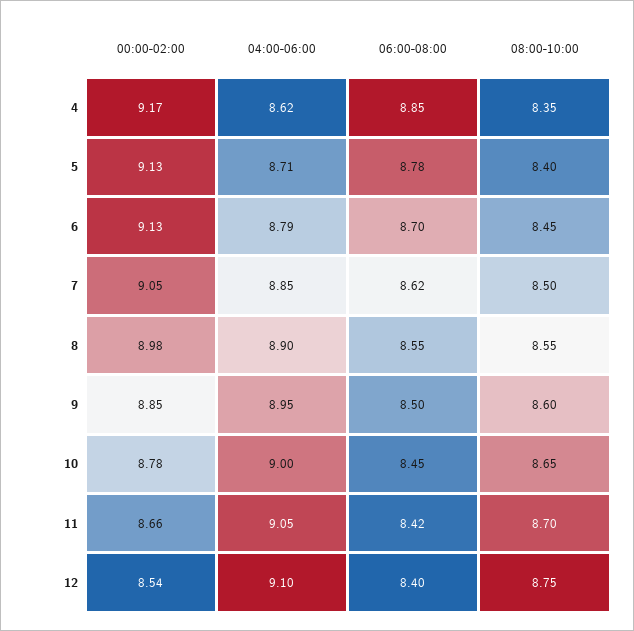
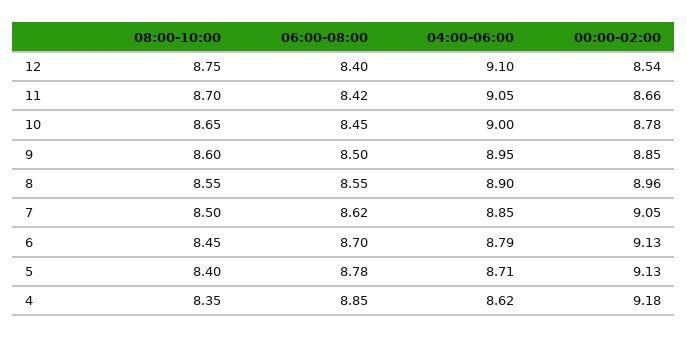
  {
    "00:00-02:00": {
-     "4": 9.17,
+     "4": 9.18,
      "5": 9.13,
      "6": 9.13,
      "7": 9.05,
-     "8": 8.98,
+     "8": 8.96,
      "9": 8.85,
      "10": 8.78,
      "11": 8.66,
      "12": 8.54
    },
    "04:00-06:00": {
      "4": 8.62,
      "5": 8.71,
      "6": 8.79,
      "7": 8.85,
      "8": 8.9,
      "9": 8.95,
      "10": 9,
      "11": 9.05,
      "12": 9.1
    },
    "06:00-08:00": {
      "4": 8.85,
      "5": 8.78,
      "6": 8.7,
      "7": 8.62,
      "8": 8.55,
      "9": 8.5,
      "10": 8.45,
      "11": 8.42,
      "12": 8.4
    },
    "08:00-10:00": {
      "4": 8.35,
      "5": 8.4,
      "6": 8.45,
      "7": 8.5,
      "8": 8.55,
      "9": 8.6,
      "10": 8.65,
      "11": 8.7,
      "12": 8.75
    }
  }

